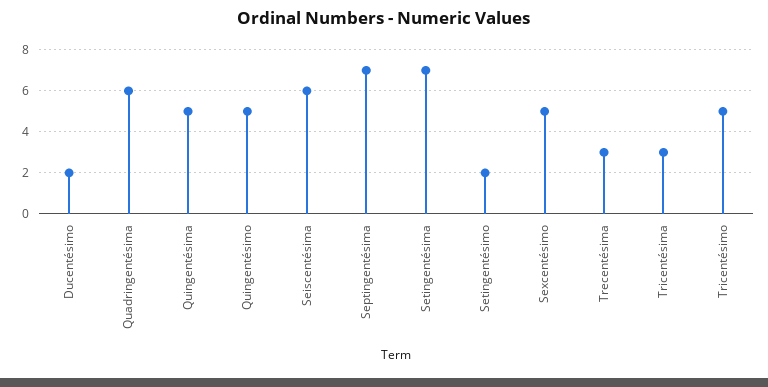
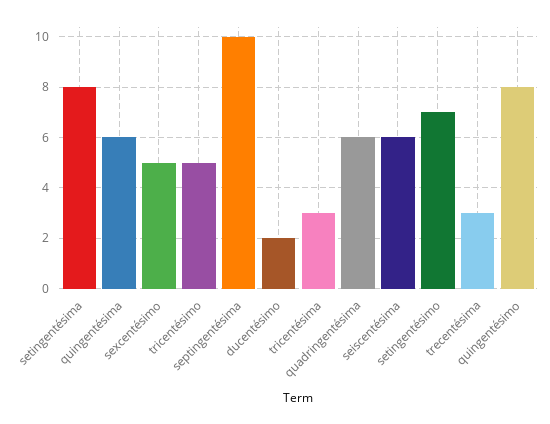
  {
    "Ducentésimo": 2,
    "Quadringentésima": 6,
-   "Quingentésima": 5,
+   "Quingentésima": 6,
-   "Quingentésimo": 5,
+   "Quingentésimo": 8,
    "Seiscentésima": 6,
-   "Septingentésima": 7,
+   "Septingentésima": 10,
-   "Setingentésima": 7,
+   "Setingentésima": 8,
-   "Setingentésimo": 2,
+   "Setingentésimo": 7,
    "Sexcentésimo": 5,
    "Trecentésima": 3,
    "Tricentésima": 3,
    "Tricentésimo": 5
  }

